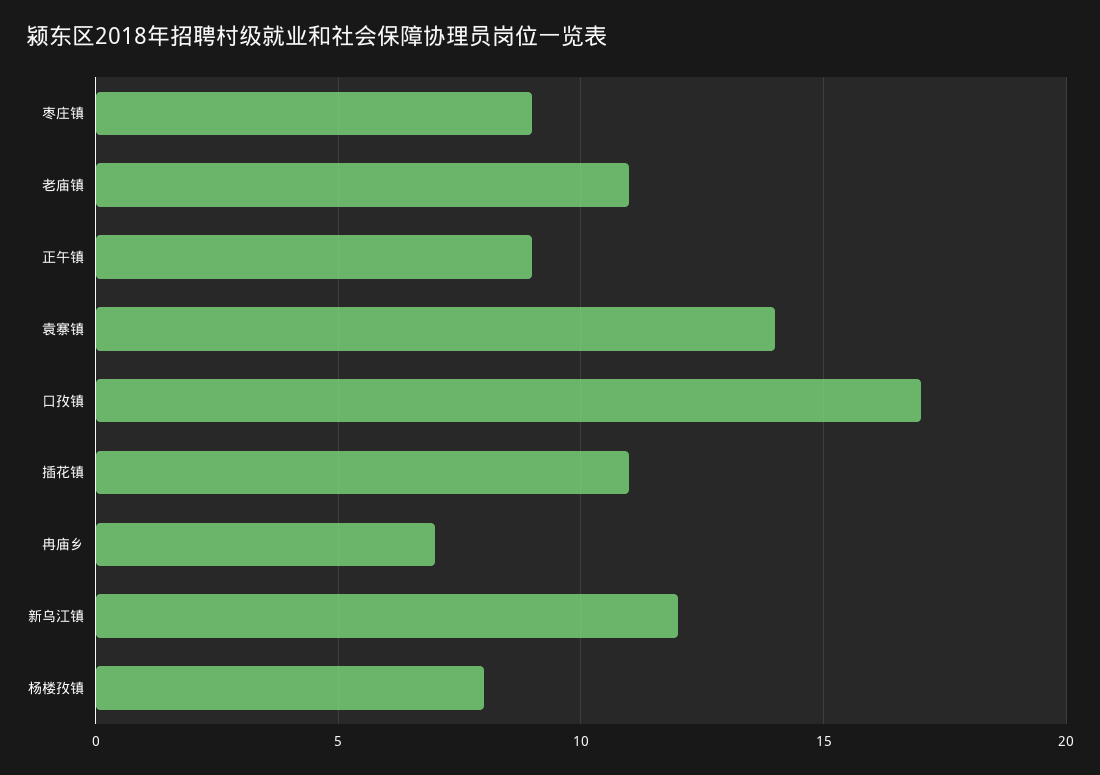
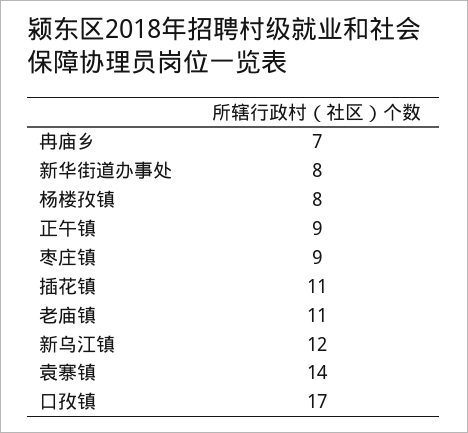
  {
    "枣庄镇": 9,
    "老庙镇": 11,
    "正午镇": 9,
    "袁寨镇": 14,
    "口孜镇": 17,
    "插花镇": 11,
    "冉庙乡": 7,
    "新乌江镇": 12,
-   "杨楼孜镇": 8
+   "杨楼孜镇": 8,
+   "新华街道办事处": 8
  }

